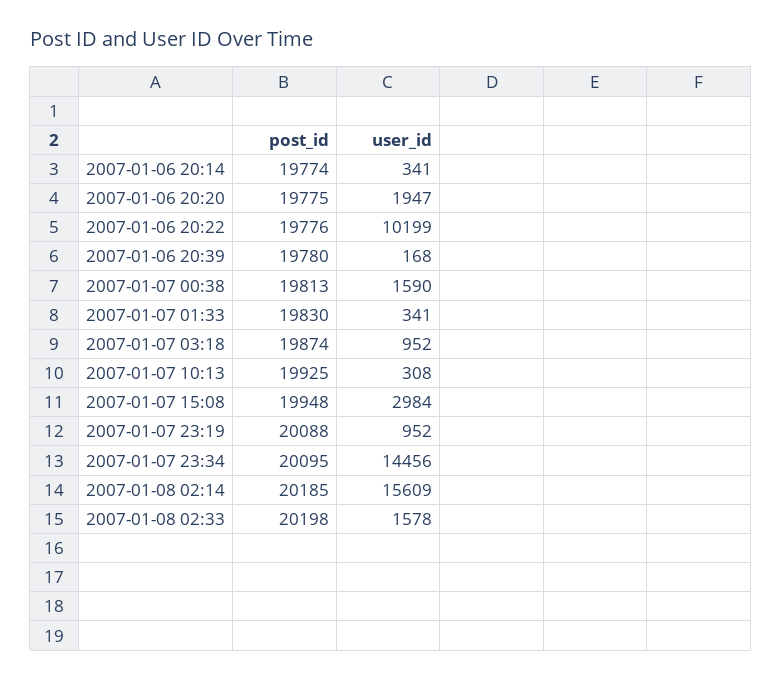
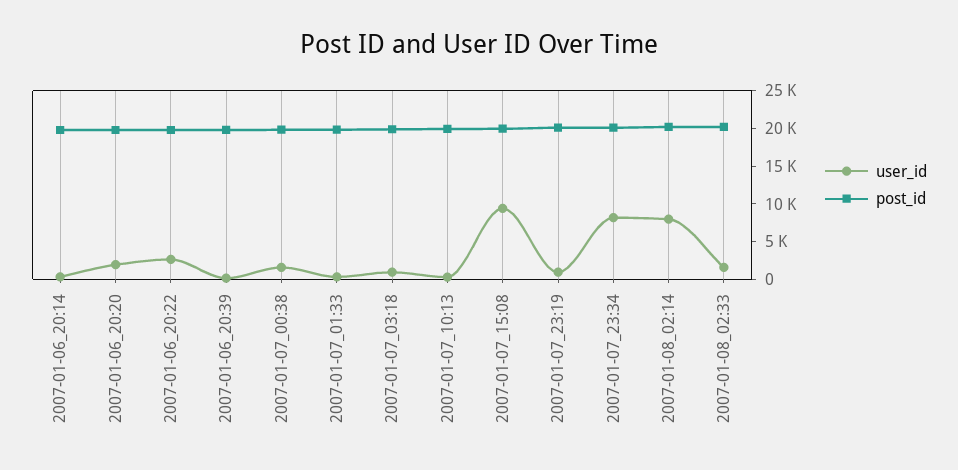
  {
    "post_id": {
      "2007-01-06 20:14": 19774,
      "2007-01-06 20:20": 19775,
      "2007-01-06 20:22": 19776,
      "2007-01-06 20:39": 19780,
      "2007-01-07 00:38": 19813,
      "2007-01-07 01:33": 19830,
      "2007-01-07 03:18": 19874,
      "2007-01-07 10:13": 19925,
      "2007-01-07 15:08": 19948,
      "2007-01-07 23:19": 20088,
      "2007-01-07 23:34": 20095,
      "2007-01-08 02:14": 20185,
      "2007-01-08 02:33": 20198
    },
    "user_id": {
      "2007-01-06 20:14": 341,
      "2007-01-06 20:20": 1947,
-     "2007-01-06 20:22": 10199,
+     "2007-01-06 20:22": 2500,
      "2007-01-06 20:39": 168,
      "2007-01-07 00:38": 1590,
      "2007-01-07 01:33": 341,
      "2007-01-07 03:18": 952,
      "2007-01-07 10:13": 308,
-     "2007-01-07 15:08": 2984,
+     "2007-01-07 15:08": 10000,
      "2007-01-07 23:19": 952,
-     "2007-01-07 23:34": 14456,
+     "2007-01-07 23:34": 7500,
-     "2007-01-08 02:14": 15609,
+     "2007-01-08 02:14": 7500,
      "2007-01-08 02:33": 1578
    }
  }

